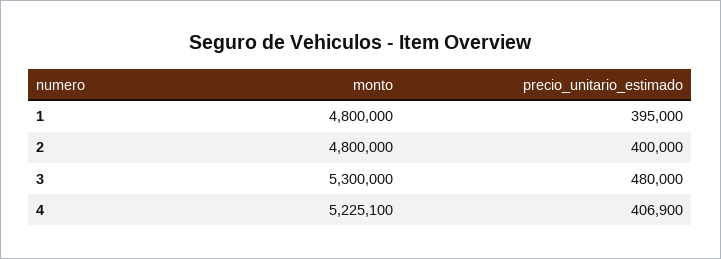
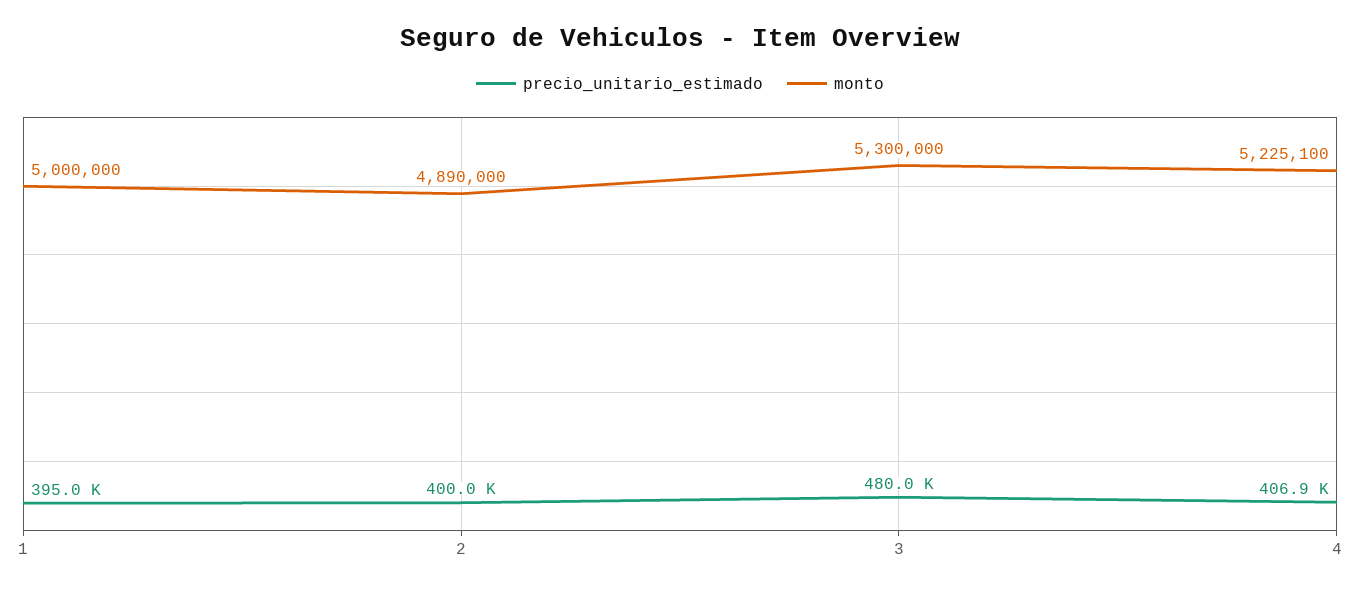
  {
    "monto": {
-     "1": 4800000,
+     "1": 5000000,
-     "2": 4800000,
+     "2": 4890000,
      "3": 5300000,
      "4": 5225100
    },
    "precio_unitario_estimado": {
      "1": 395000,
      "2": 400000,
      "3": 480000,
      "4": 406900
    }
  }

